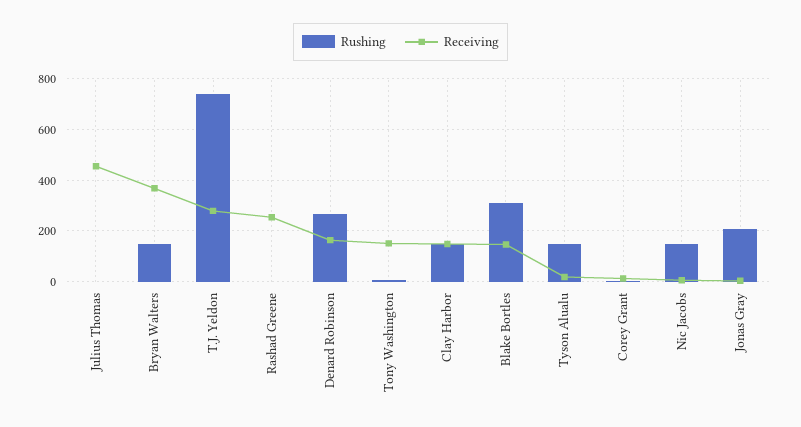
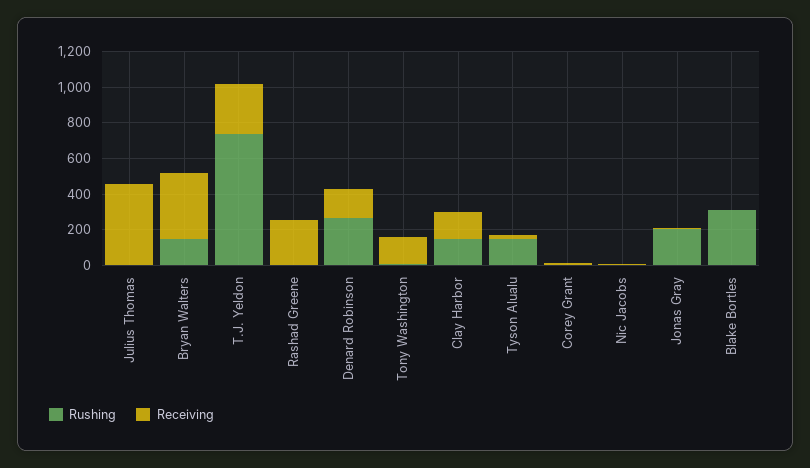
  {
    "Rushing": {
      "Julius Thomas": 0,
      "Bryan Walters": 150,
      "T.J. Yeldon": 750,
      "Rashad Greene": 0,
      "Denard Robinson": 275,
      "Tony Washington": 0,
      "Clay Harbor": 150,
      "Blake Bortles": 300,
      "Tyson Alualu": 150,
      "Corey Grant": 0,
-     "Nic Jacobs": 150,
+     "Nic Jacobs": 0,
      "Jonas Gray": 200
    },
    "Receiving": {
      "Julius Thomas": 450,
      "Bryan Walters": 375,
      "T.J. Yeldon": 275,
      "Rashad Greene": 250,
      "Denard Robinson": 175,
      "Tony Washington": 150,
      "Clay Harbor": 150,
-     "Blake Bortles": 150,
+     "Blake Bortles": 0,
      "Tyson Alualu": 25,
      "Corey Grant": 25,
      "Nic Jacobs": 0,
      "Jonas Gray": 0
    }
  }

